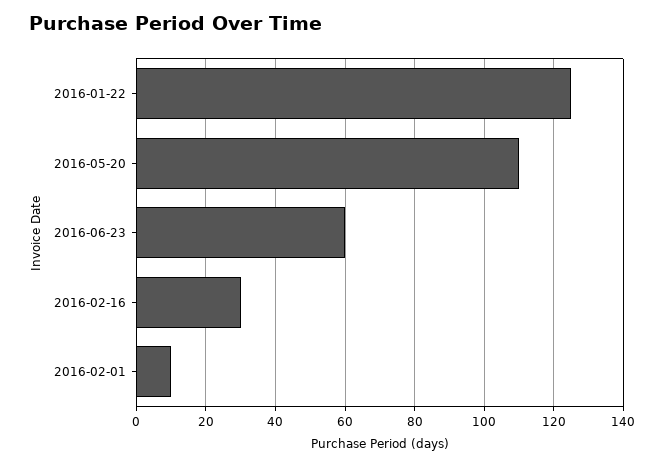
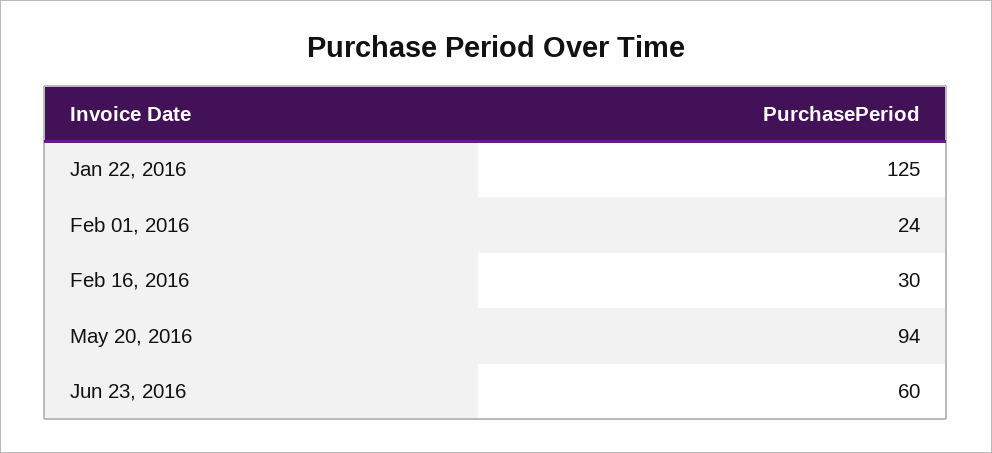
  {
    "2016-01-22": 125,
-   "2016-05-20": 110,
+   "2016-05-20": 94,
    "2016-06-23": 60,
    "2016-02-16": 30,
-   "2016-02-01": 10
+   "2016-02-01": 24
  }

